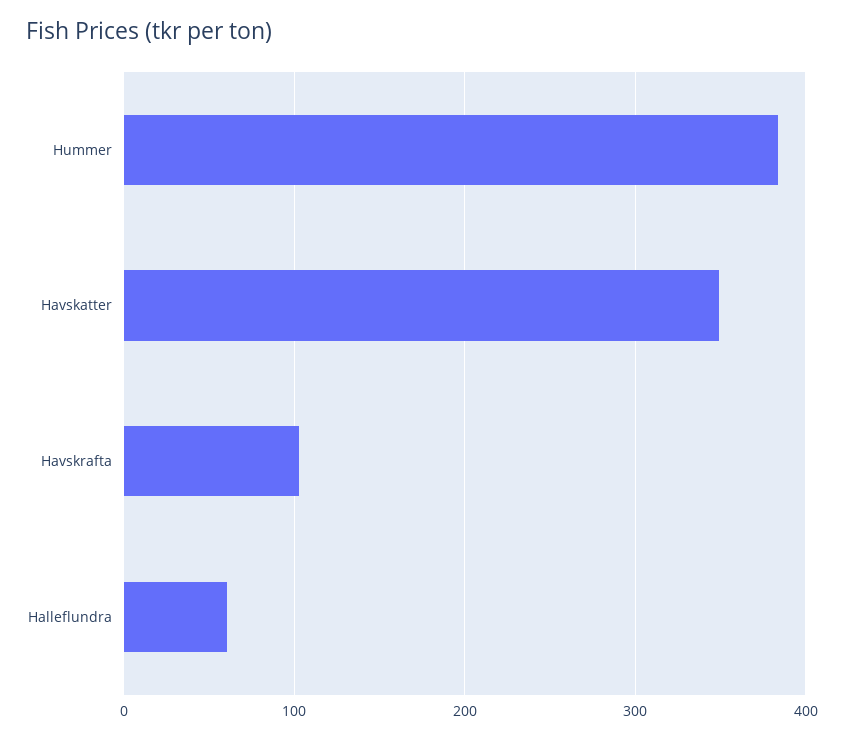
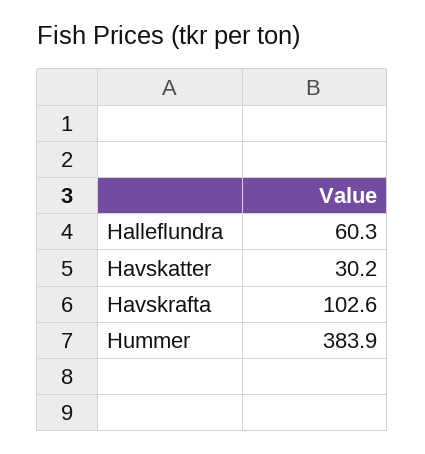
  {
    "Hummer": 383.9,
-   "Havskatter": 350,
+   "Havskatter": 30.2,
    "Havskrafta": 102.6,
    "Halleflundra": 60.3
  }

